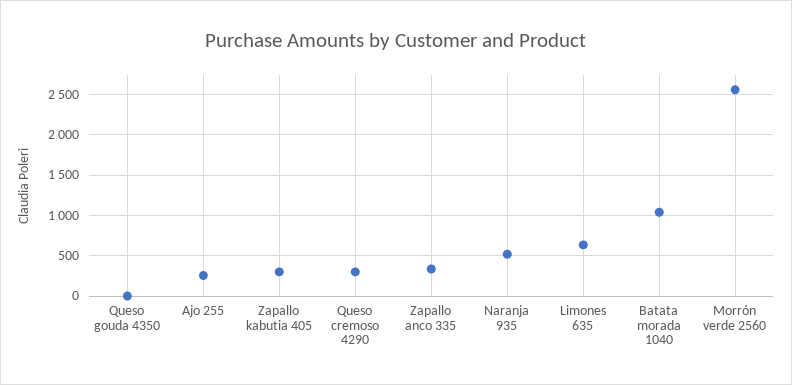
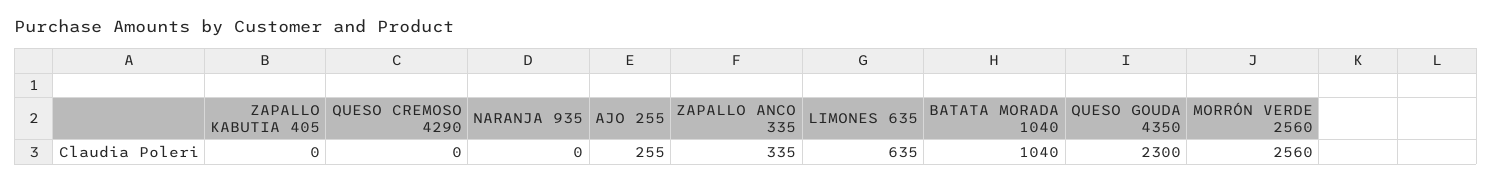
  {
-   "Queso gouda 4350": 0,
+   "Queso gouda 4350": 2300,
    "Ajo 255": 255,
-   "Zapallo kabutia 405": 300,
+   "Zapallo kabutia 405": 0,
-   "Queso cremoso 4290": 300,
+   "Queso cremoso 4290": 0,
    "Zapallo anco 335": 335,
-   "Naranja 935": 500,
+   "Naranja 935": 0,
    "Limones 635": 635,
    "Batata morada 1040": 1040,
    "Morrón verde 2560": 2560
  }

